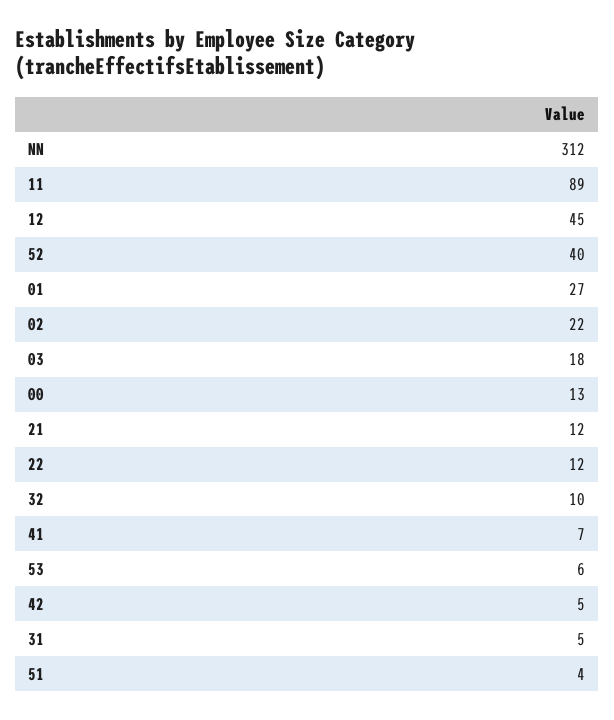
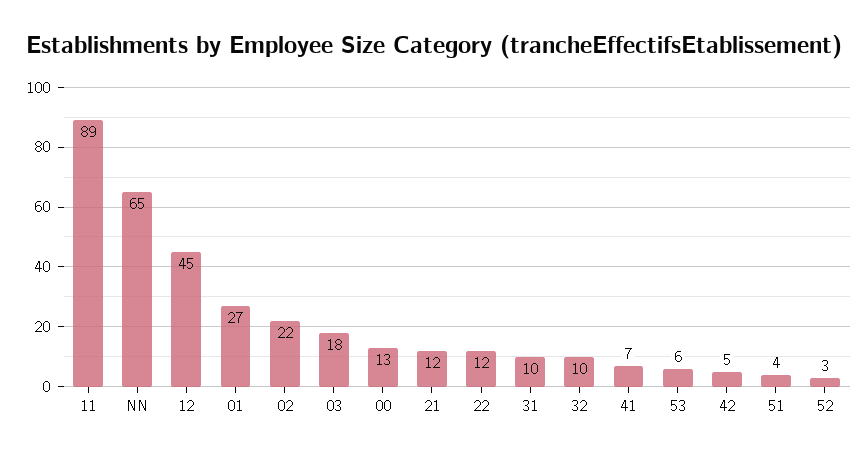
  {
-   "NN": 312,
+   "NN": 65,
    "11": 89,
    "12": 45,
-   "52": 40,
+   "52": 3,
    "01": 27,
    "02": 22,
    "03": 18,
    "00": 13,
    "21": 12,
    "22": 12,
    "32": 10,
    "41": 7,
    "53": 6,
    "42": 5,
-   "31": 5,
+   "31": 10,
    "51": 4
  }

